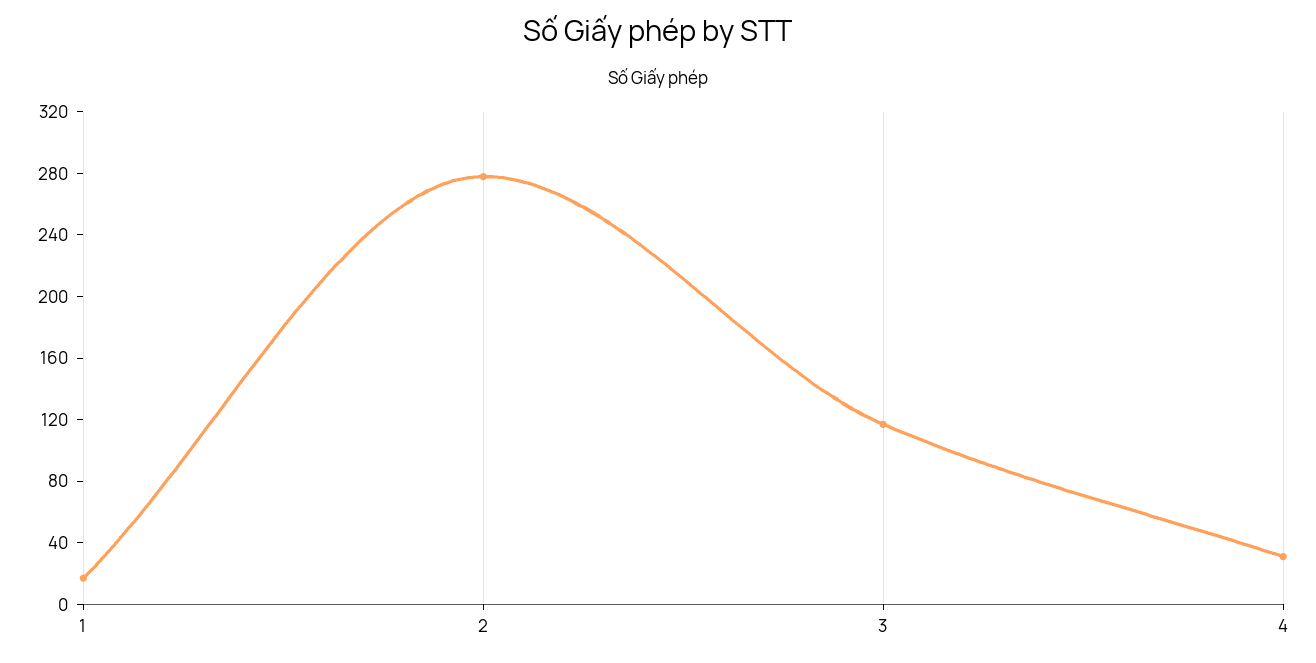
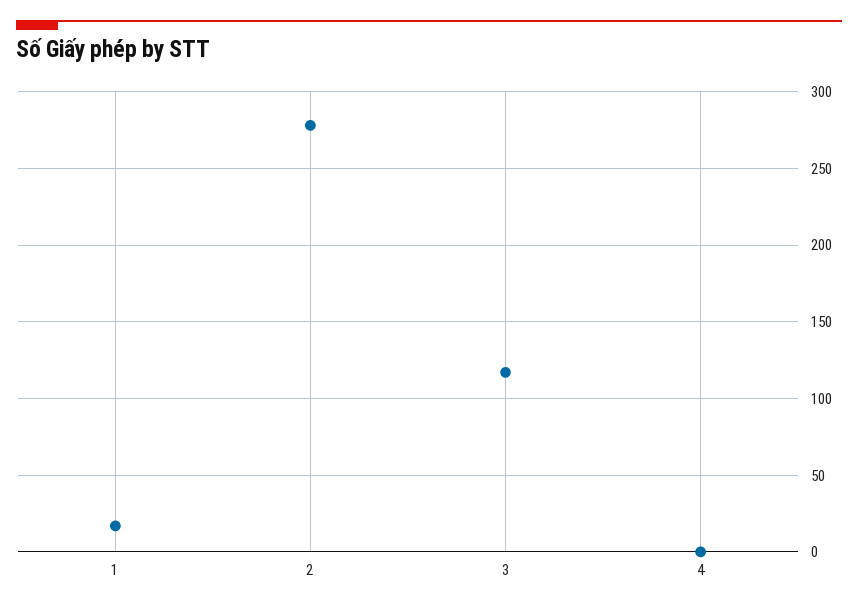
  {
    "1": 15,
    "2": 280,
    "3": 115,
-   "4": 30
+   "4": 0
  }

